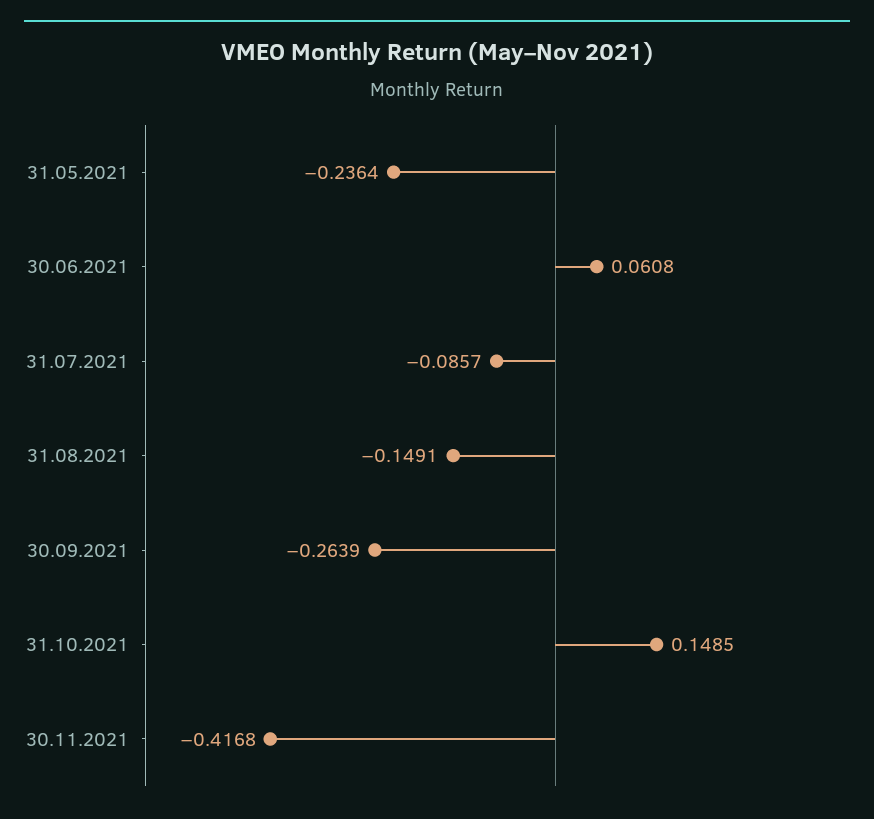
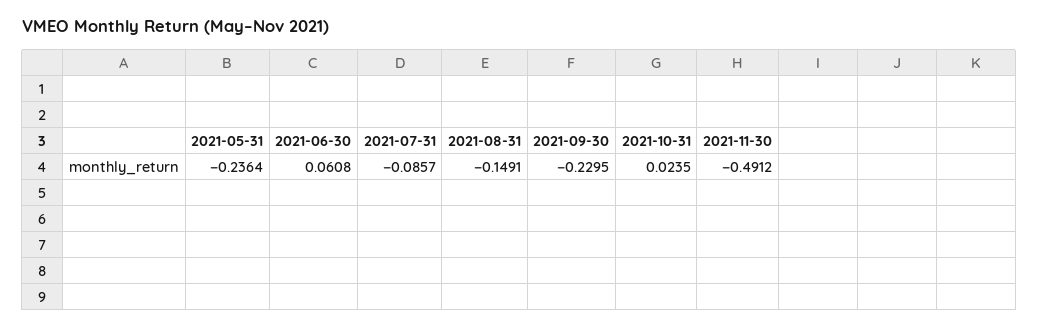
  {
    "31.05.2021": -0.2364,
    "30.06.2021": 0.0608,
    "31.07.2021": -0.0857,
    "31.08.2021": -0.1491,
-   "30.09.2021": -0.2639,
+   "30.09.2021": -0.2295,
-   "31.10.2021": 0.1485,
+   "31.10.2021": 0.0235,
-   "30.11.2021": -0.4168
+   "30.11.2021": -0.4912
  }

